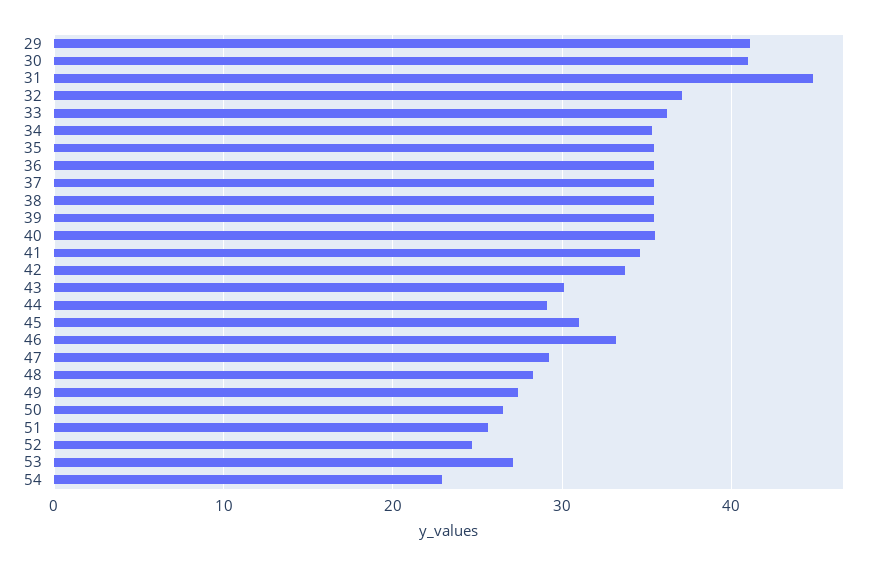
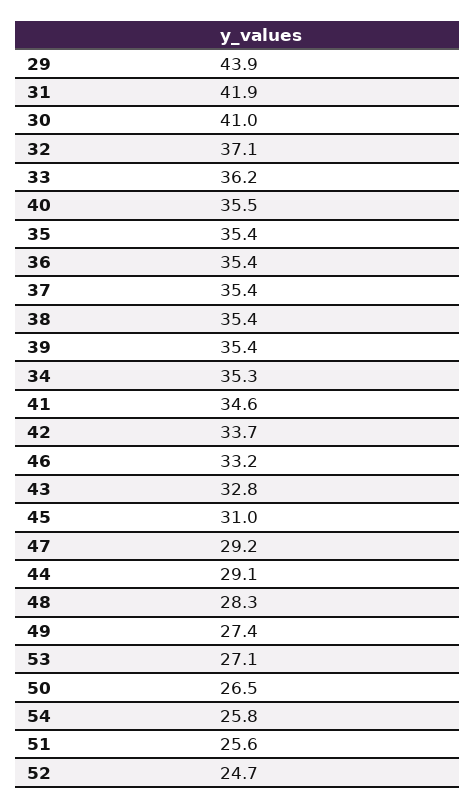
  {
-   "29": 41,
+   "29": 43.9,
    "30": 41,
-   "31": 45,
+   "31": 41.9,
    "32": 37.1,
    "33": 36.2,
    "34": 35.3,
    "35": 35.4,
    "36": 35.4,
    "37": 35.4,
    "38": 35.4,
    "39": 35.4,
    "40": 35.5,
    "41": 34.6,
    "42": 33.7,
-   "43": 30,
+   "43": 32.8,
    "44": 29.1,
    "45": 31,
    "46": 33.2,
    "47": 29.2,
    "48": 28.3,
    "49": 27.4,
    "50": 26.5,
    "51": 25.6,
    "52": 24.7,
    "53": 27.1,
-   "54": 23
+   "54": 25.8
  }

